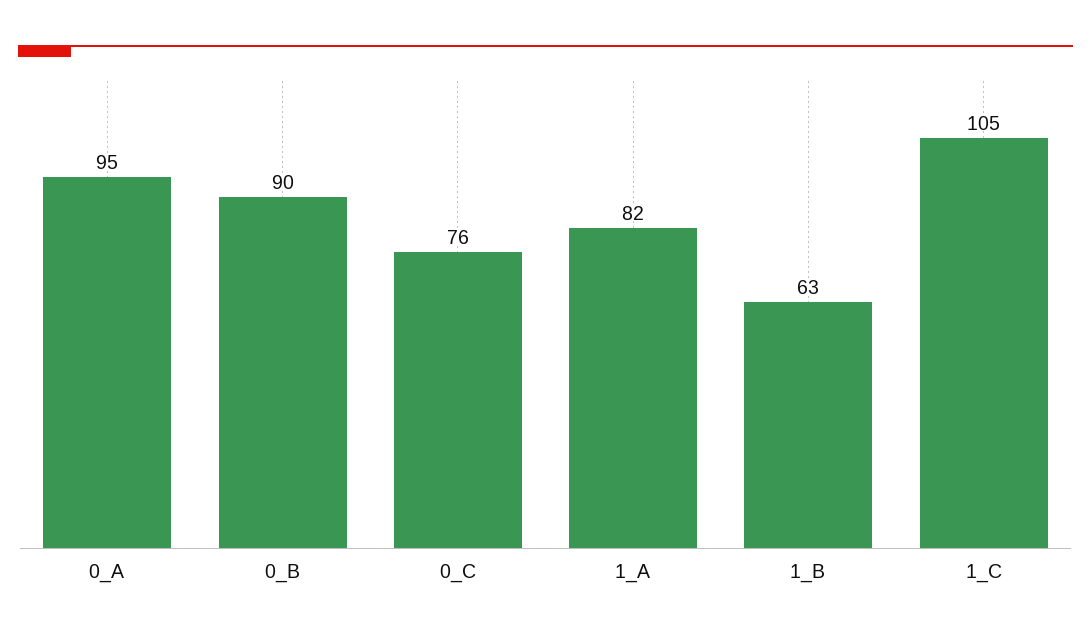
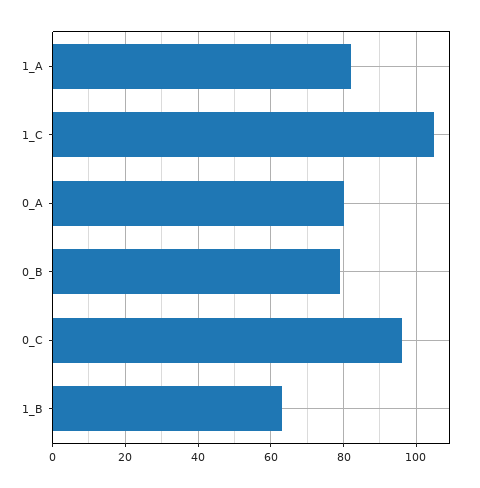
  {
-   "0_A": 95,
+   "0_A": 80,
-   "0_B": 90,
+   "0_B": 80,
-   "0_C": 76,
+   "0_C": 95,
    "1_A": 82,
    "1_B": 63,
    "1_C": 105
  }

